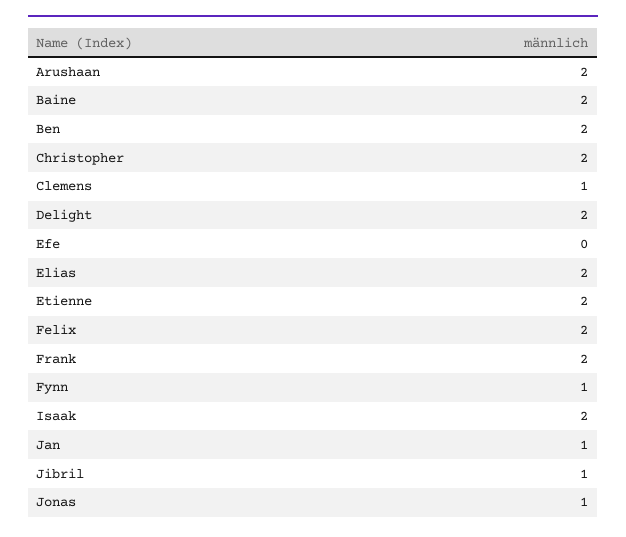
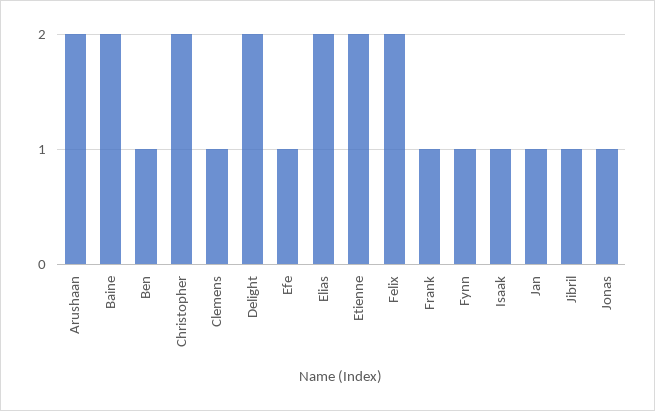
  {
    "Arushaan": 2,
    "Baine": 2,
-   "Ben": 2,
+   "Ben": 1,
    "Christopher": 2,
    "Clemens": 1,
    "Delight": 2,
-   "Efe": 0,
+   "Efe": 1,
    "Elias": 2,
    "Etienne": 2,
    "Felix": 2,
-   "Frank": 2,
+   "Frank": 1,
    "Fynn": 1,
-   "Isaak": 2,
+   "Isaak": 1,
    "Jan": 1,
    "Jibril": 1,
    "Jonas": 1
  }

